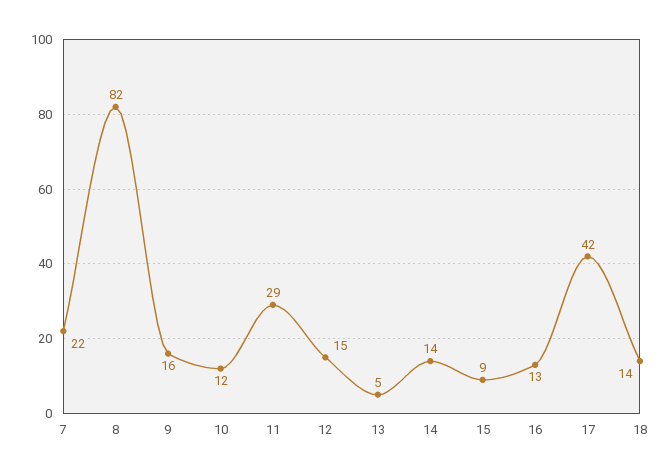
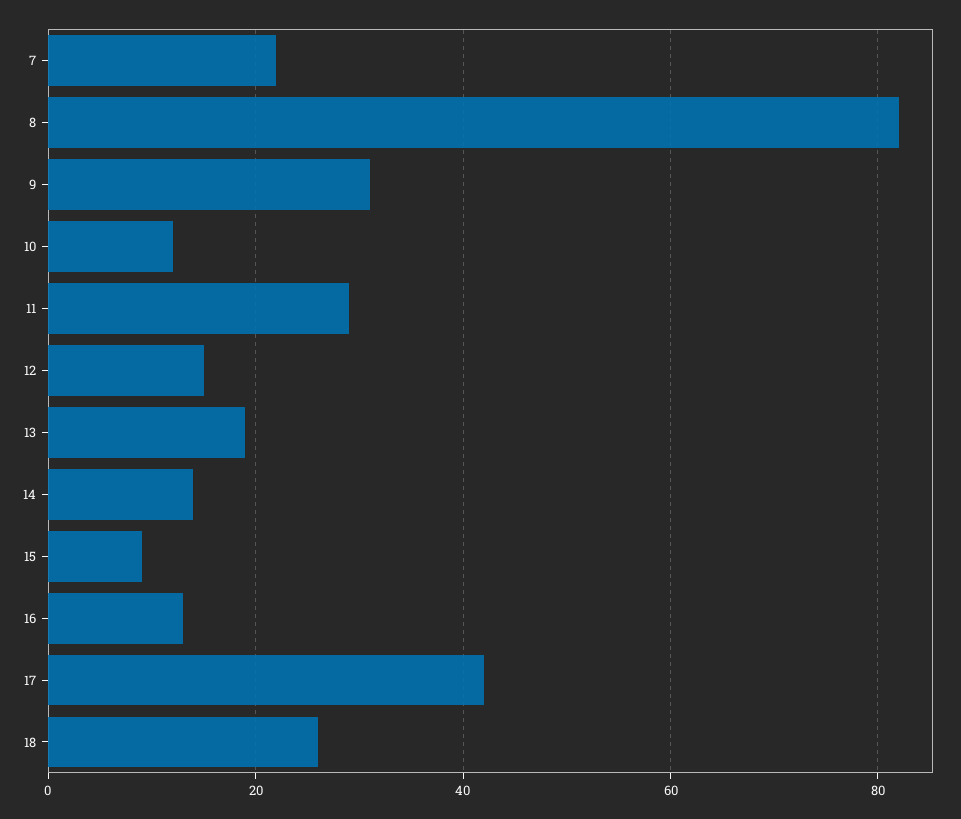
  {
    "7": 22,
    "8": 82,
-   "9": 16,
+   "9": 30,
    "10": 12,
    "11": 29,
    "12": 15,
-   "13": 5,
+   "13": 20,
    "14": 14,
    "15": 9,
    "16": 13,
    "17": 42,
-   "18": 14
+   "18": 25
  }

